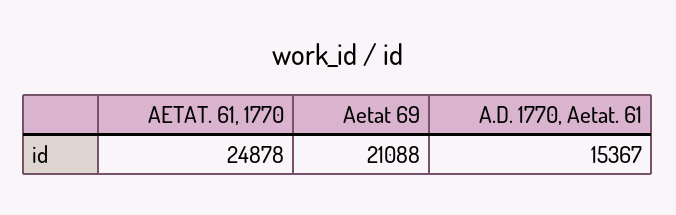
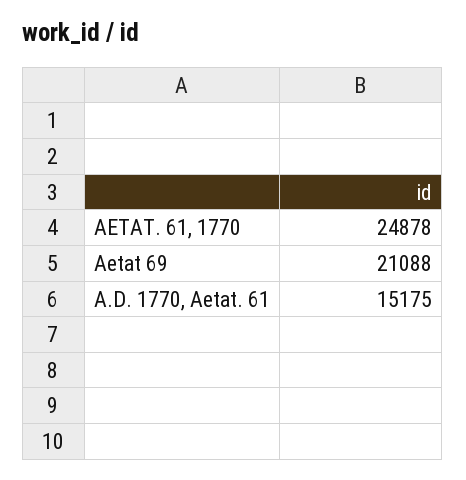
  {
    "AETAT. 61, 1770": 24878,
    "Aetat 69": 21088,
-   "A.D. 1770, Aetat. 61": 15367
+   "A.D. 1770, Aetat. 61": 15175
  }

